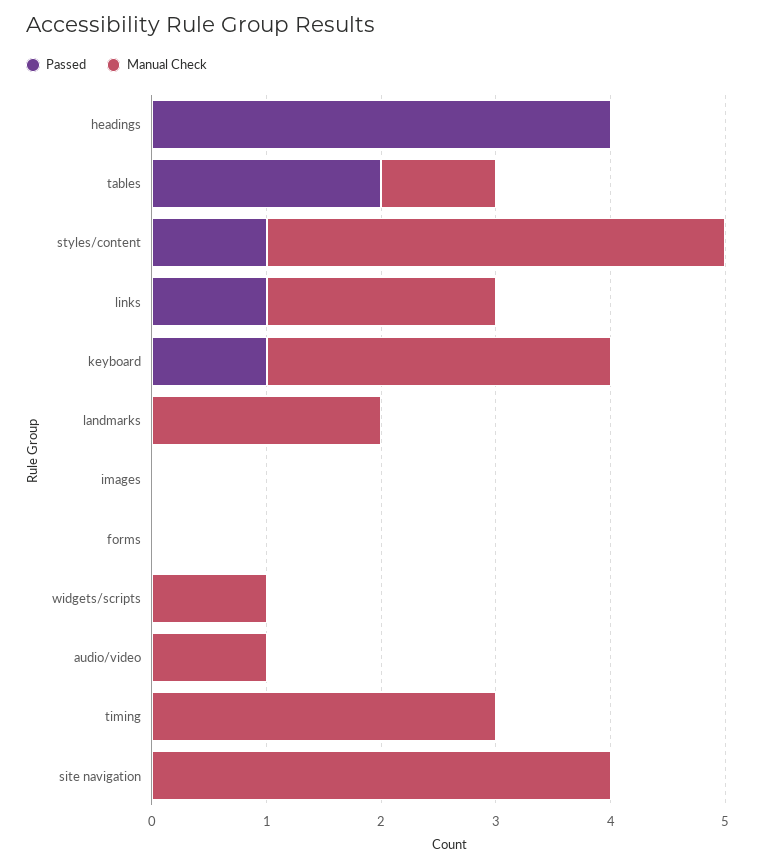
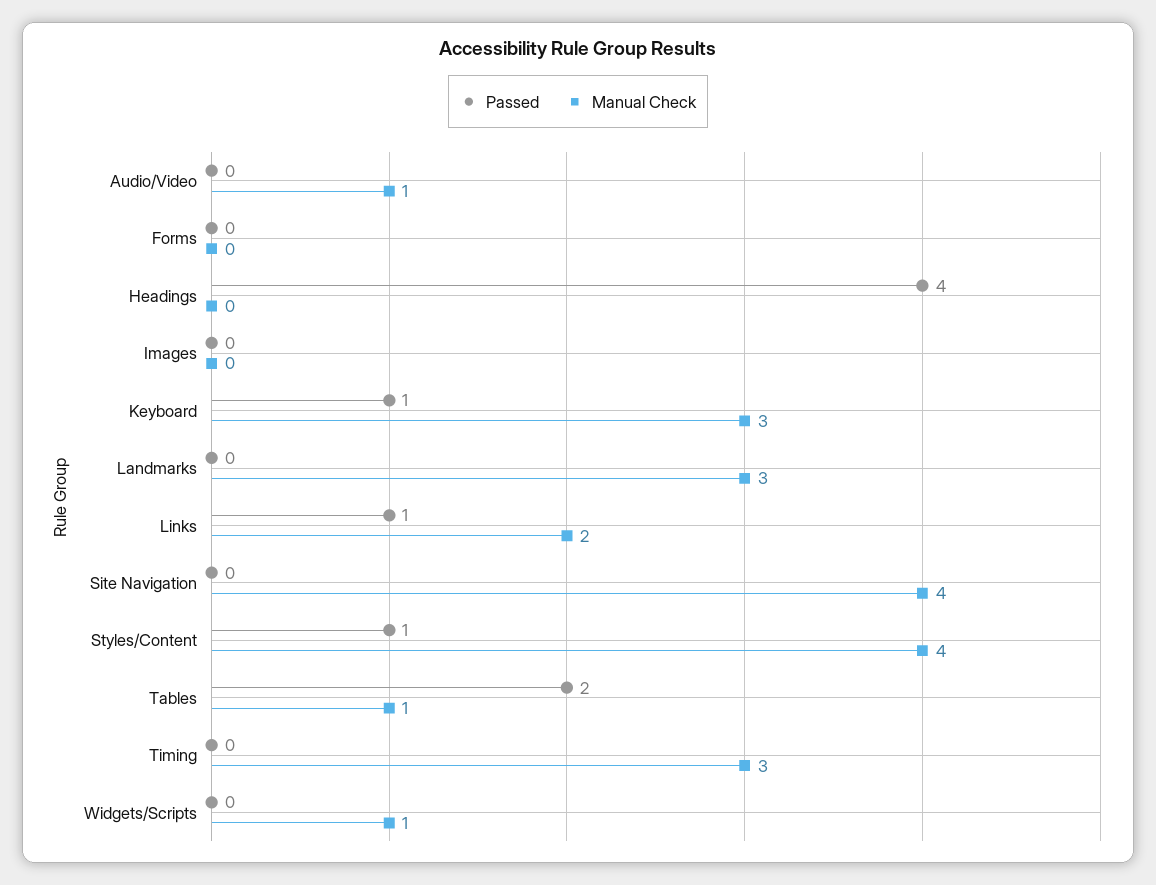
  {
    "Passed": {
      "headings": 4,
      "tables": 2,
      "styles/content": 1,
      "links": 1,
      "keyboard": 1,
      "landmarks": 0,
      "images": 0,
      "forms": 0,
      "widgets/scripts": 0,
      "audio/video": 0,
      "timing": 0,
      "site navigation": 0
    },
    "Manual Check": {
      "headings": 0,
      "tables": 1,
      "styles/content": 4,
      "links": 2,
      "keyboard": 3,
-     "landmarks": 2,
+     "landmarks": 3,
      "images": 0,
      "forms": 0,
      "widgets/scripts": 1,
      "audio/video": 1,
      "timing": 3,
      "site navigation": 4
    }
  }

